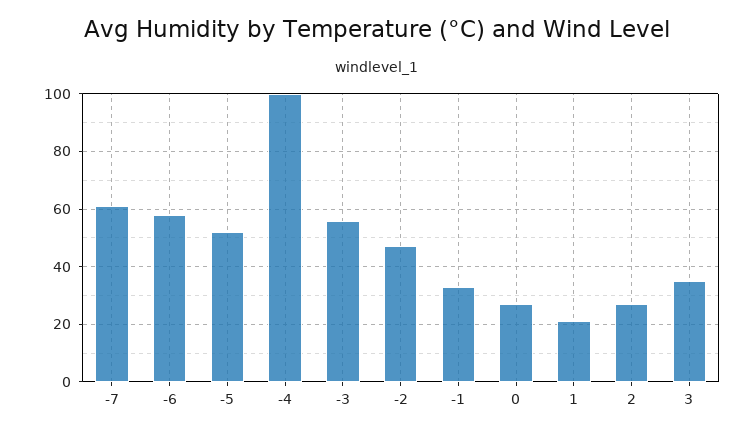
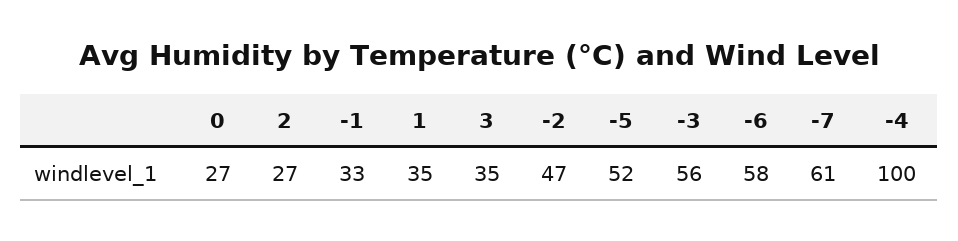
  {
    "-7": 61,
    "-6": 58,
    "-5": 52,
    "-4": 100,
    "-3": 56,
    "-2": 47,
    "-1": 33,
    "0": 27,
-   "1": 20,
+   "1": 35,
    "2": 27,
    "3": 35
  }

